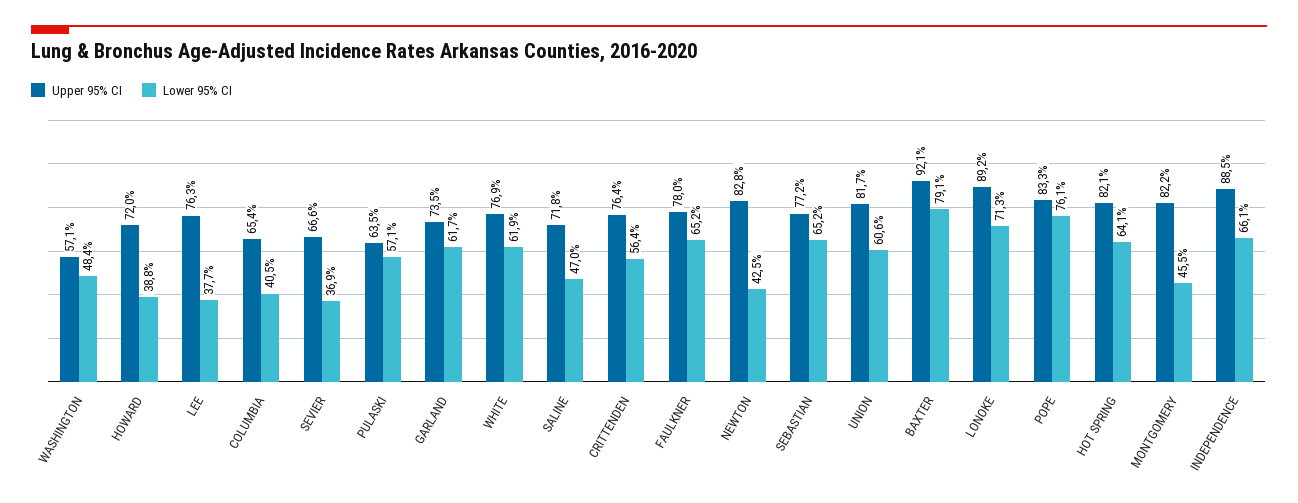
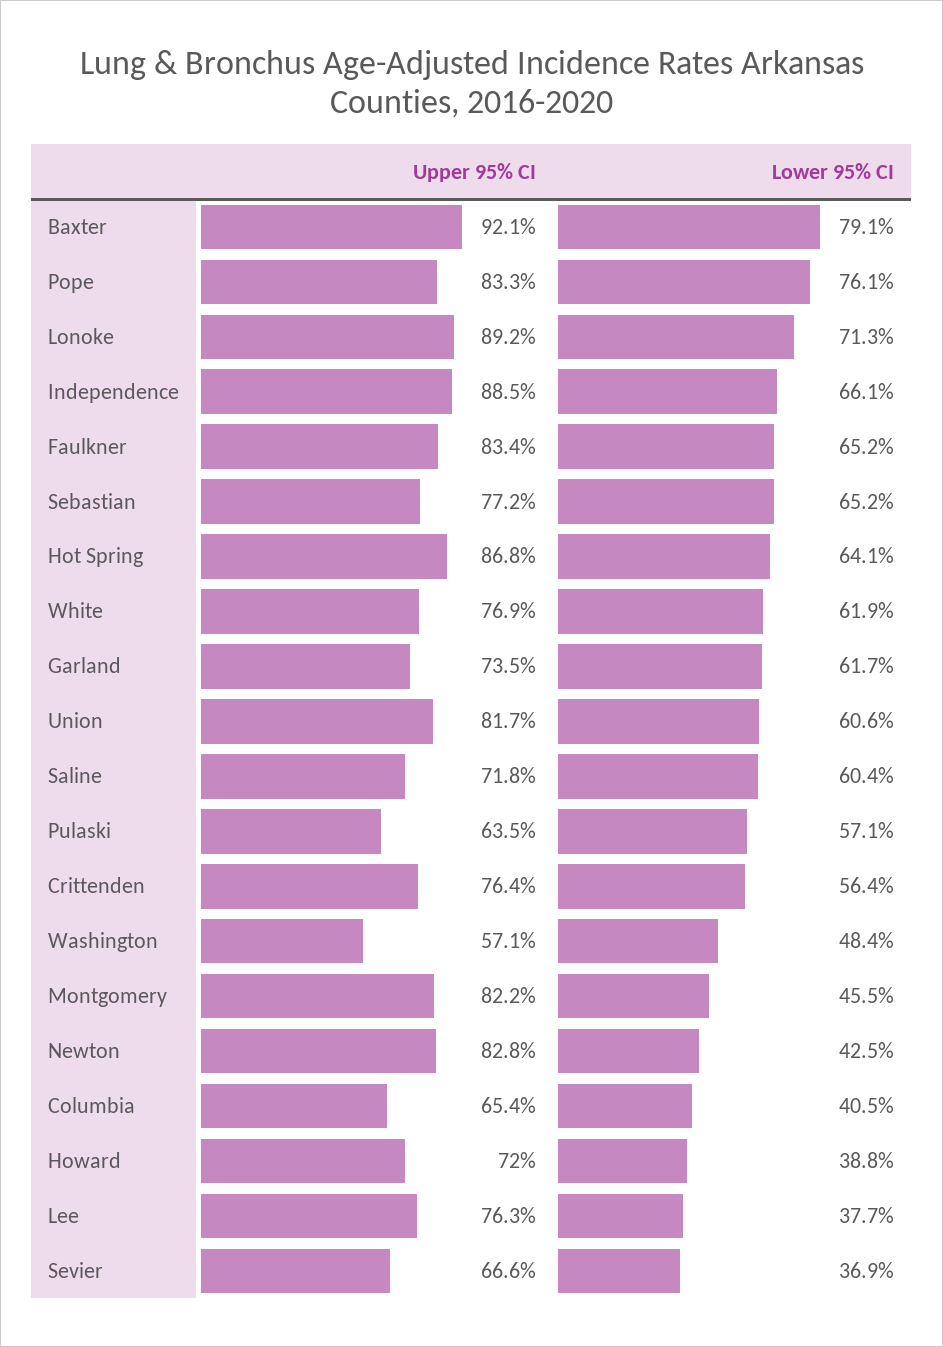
  {
    "Upper 95% CI": {
      "WASHINGTON": 57.1,
      "HOWARD": 72,
      "LEE": 76.3,
      "COLUMBIA": 65.4,
      "SEVIER": 66.6,
      "PULASKI": 63.5,
      "GARLAND": 73.5,
      "WHITE": 76.9,
      "SALINE": 71.8,
      "CRITTENDEN": 76.4,
-     "FAULKNER": 78,
+     "FAULKNER": 83.4,
      "NEWTON": 82.8,
      "SEBASTIAN": 77.2,
      "UNION": 81.7,
      "BAXTER": 92.1,
      "LONOKE": 89.2,
      "POPE": 83.3,
-     "HOT SPRING": 82.1,
+     "HOT SPRING": 86.8,
      "MONTGOMERY": 82.2,
      "INDEPENDENCE": 88.5
    },
    "Lower 95% CI": {
      "WASHINGTON": 48.4,
      "HOWARD": 38.8,
      "LEE": 37.7,
      "COLUMBIA": 40.5,
      "SEVIER": 36.9,
      "PULASKI": 57.1,
      "GARLAND": 61.7,
      "WHITE": 61.9,
-     "SALINE": 47,
+     "SALINE": 60.4,
      "CRITTENDEN": 56.4,
      "FAULKNER": 65.2,
      "NEWTON": 42.5,
      "SEBASTIAN": 65.2,
      "UNION": 60.6,
      "BAXTER": 79.1,
      "LONOKE": 71.3,
      "POPE": 76.1,
      "HOT SPRING": 64.1,
      "MONTGOMERY": 45.5,
      "INDEPENDENCE": 66.1
    }
  }

